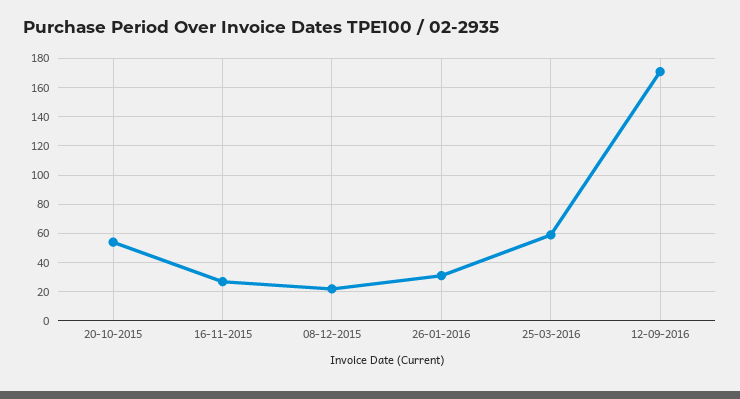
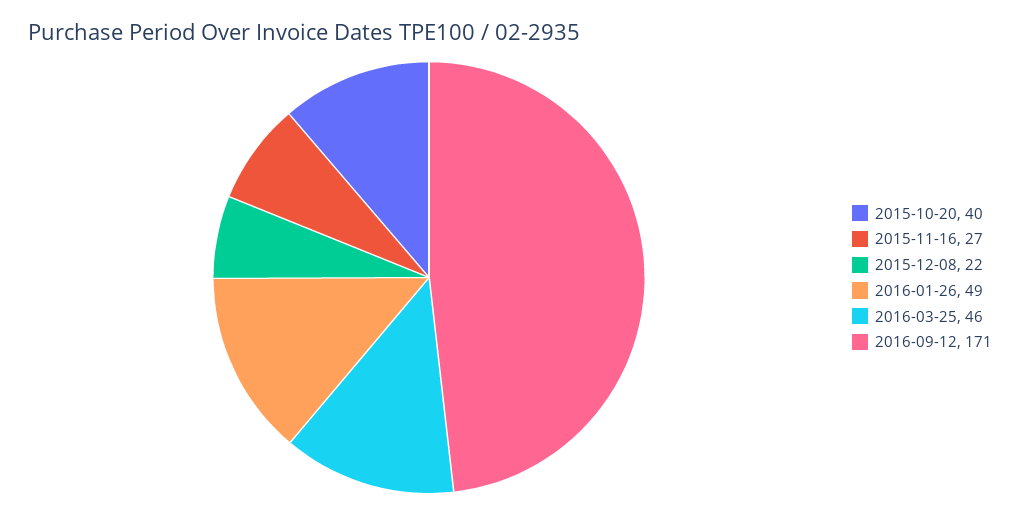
  {
-   "20-10-2015": 55,
+   "20-10-2015": 40,
    "16-11-2015": 27,
    "08-12-2015": 22,
-   "26-01-2016": 30,
+   "26-01-2016": 49,
-   "25-03-2016": 60,
+   "25-03-2016": 46,
    "12-09-2016": 171
  }

